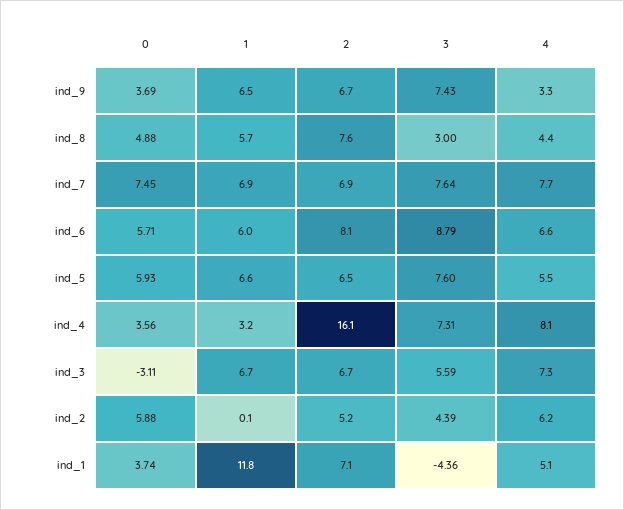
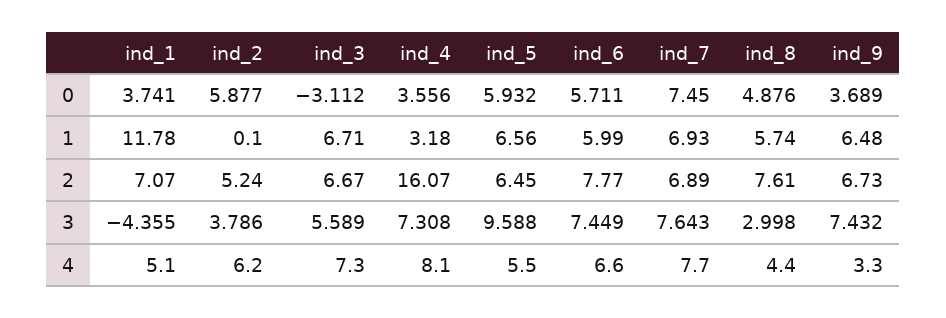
  {
    "0": {
      "ind_9": 3.689,
      "ind_8": 4.876,
      "ind_7": 7.45,
      "ind_6": 5.711,
      "ind_5": 5.932,
      "ind_4": 3.556,
      "ind_3": -3.112,
      "ind_2": 5.877,
      "ind_1": 3.741
    },
    "1": {
      "ind_9": 6.48,
      "ind_8": 5.74,
      "ind_7": 6.93,
      "ind_6": 5.99,
      "ind_5": 6.56,
      "ind_4": 3.18,
      "ind_3": 6.71,
      "ind_2": 0.1,
      "ind_1": 11.78
    },
    "2": {
      "ind_9": 6.73,
      "ind_8": 7.61,
      "ind_7": 6.89,
-     "ind_6": 8.1,
+     "ind_6": 7.77,
      "ind_5": 6.45,
      "ind_4": 16.07,
      "ind_3": 6.67,
      "ind_2": 5.24,
      "ind_1": 7.07
    },
    "3": {
      "ind_9": 7.432,
      "ind_8": 2.998,
      "ind_7": 7.643,
-     "ind_6": 8.79,
+     "ind_6": 7.449,
-     "ind_5": 7.6,
+     "ind_5": 9.588,
      "ind_4": 7.308,
      "ind_3": 5.589,
-     "ind_2": 4.39,
+     "ind_2": 3.786,
      "ind_1": -4.355
    },
    "4": {
      "ind_9": 3.3,
      "ind_8": 4.4,
      "ind_7": 7.7,
      "ind_6": 6.6,
      "ind_5": 5.5,
      "ind_4": 8.1,
      "ind_3": 7.3,
      "ind_2": 6.2,
      "ind_1": 5.1
    }
  }

